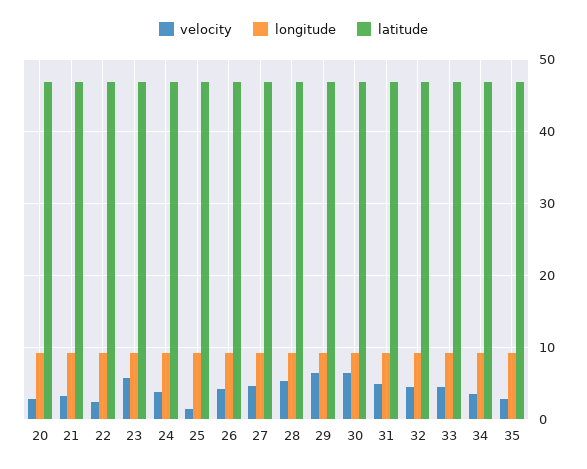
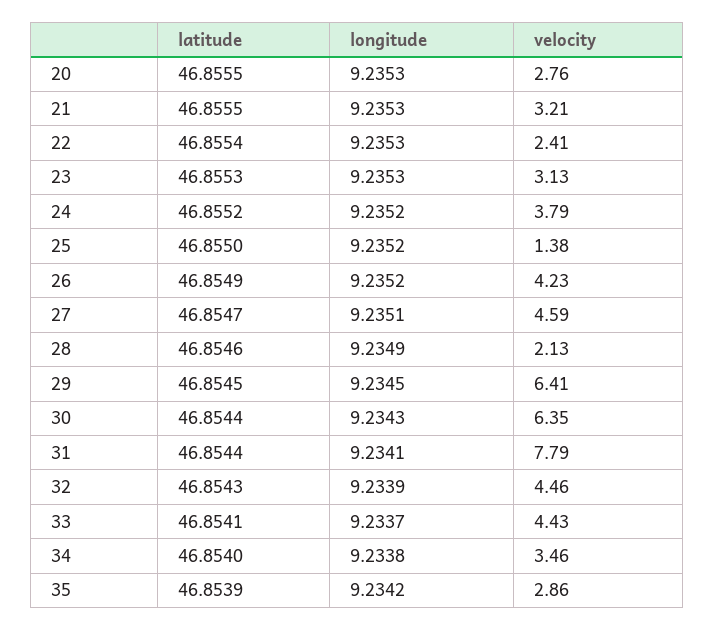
  {
    "velocity": {
      "20": 2.76,
      "21": 3.21,
      "22": 2.41,
-     "23": 6,
+     "23": 3.13,
      "24": 3.79,
      "25": 1.38,
      "26": 4.23,
      "27": 4.59,
-     "28": 5,
+     "28": 2.13,
      "29": 6.41,
      "30": 6.35,
-     "31": 5,
+     "31": 7.79,
      "32": 4.46,
      "33": 4.43,
      "34": 3.46,
      "35": 2.86
    },
    "longitude": {
      "20": 9.2353,
      "21": 9.2353,
      "22": 9.2353,
      "23": 9.2353,
      "24": 9.2352,
      "25": 9.2352,
      "26": 9.2352,
      "27": 9.2351,
      "28": 9.2349,
      "29": 9.2345,
      "30": 9.2343,
      "31": 9.2341,
      "32": 9.2339,
      "33": 9.2337,
      "34": 9.2338,
      "35": 9.2342
    },
    "latitude": {
      "20": 46.8555,
      "21": 46.8555,
      "22": 46.8554,
      "23": 46.8553,
      "24": 46.8552,
      "25": 46.855,
      "26": 46.8549,
      "27": 46.8547,
      "28": 46.8546,
      "29": 46.8545,
      "30": 46.8544,
      "31": 46.8544,
      "32": 46.8543,
      "33": 46.8541,
      "34": 46.854,
      "35": 46.8539
    }
  }

